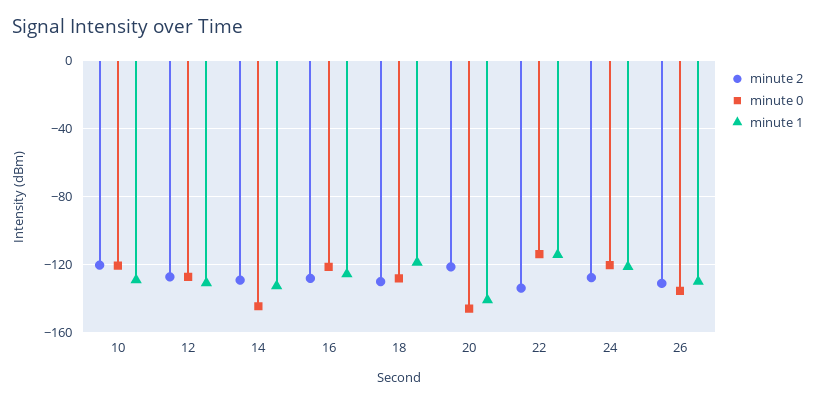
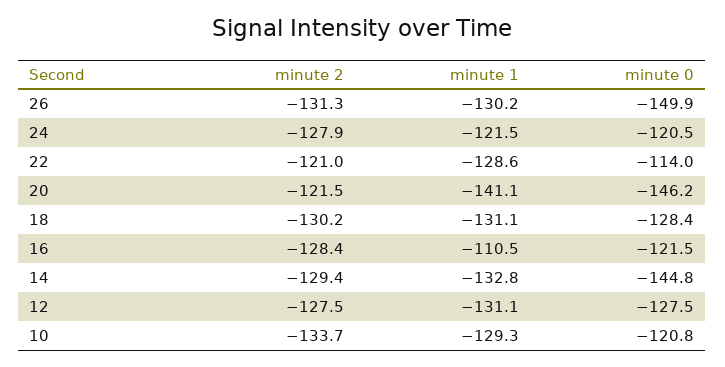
  {
    "minute 2": {
-     "10": -120,
+     "10": -133.7,
      "12": -127.5,
      "14": -129.4,
      "16": -128.4,
      "18": -130.2,
      "20": -121.5,
-     "22": -135,
+     "22": -121,
      "24": -127.9,
      "26": -131.3
    },
    "minute 0": {
      "10": -120.8,
      "12": -127.5,
      "14": -144.8,
      "16": -121.5,
      "18": -128.4,
      "20": -146.2,
      "22": -114,
      "24": -120.5,
-     "26": -135
+     "26": -149.9
    },
    "minute 1": {
      "10": -129.3,
      "12": -131.1,
      "14": -132.8,
-     "16": -125,
+     "16": -110.5,
-     "18": -120,
+     "18": -131.1,
      "20": -141.1,
-     "22": -115,
+     "22": -128.6,
      "24": -121.5,
      "26": -130.2
    }
  }

